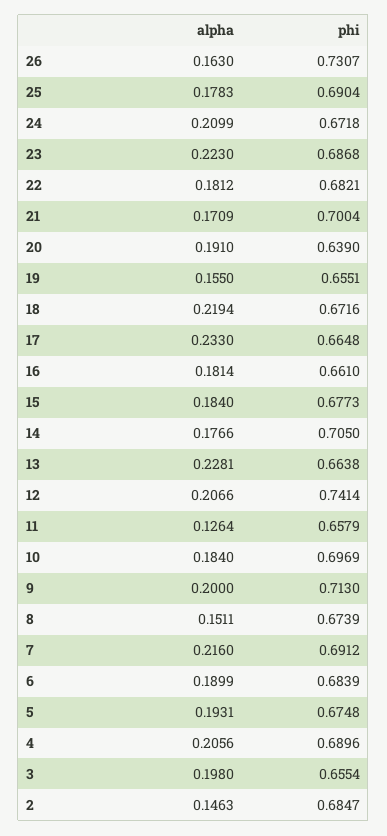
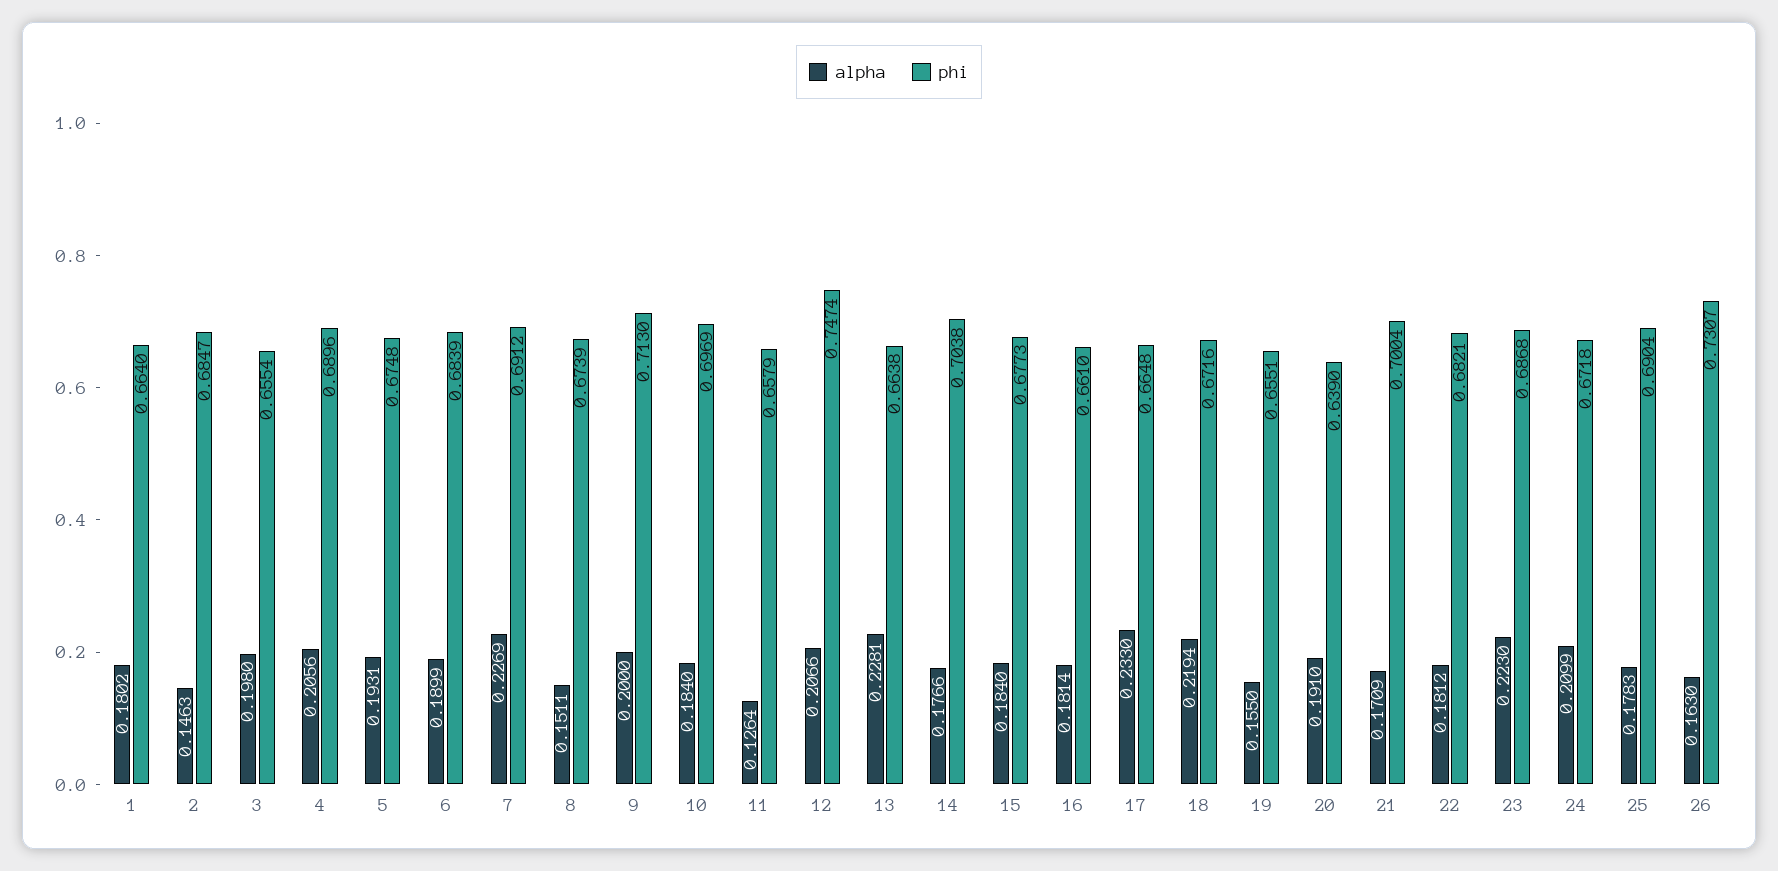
  {
    "alpha": {
      "26": 0.163,
      "25": 0.1783,
      "24": 0.2099,
      "23": 0.223,
      "22": 0.1812,
      "21": 0.1709,
      "20": 0.191,
      "19": 0.155,
      "18": 0.2194,
      "17": 0.233,
      "16": 0.1814,
      "15": 0.184,
      "14": 0.1766,
      "13": 0.2281,
      "12": 0.2066,
      "11": 0.1264,
      "10": 0.184,
      "9": 0.2,
      "8": 0.1511,
-     "7": 0.216,
+     "7": 0.2269,
      "6": 0.1899,
      "5": 0.1931,
      "4": 0.2056,
      "3": 0.198,
-     "2": 0.1463
+     "2": 0.1463,
+     "1": 0.1802
    },
    "phi": {
      "26": 0.7307,
      "25": 0.6904,
      "24": 0.6718,
      "23": 0.6868,
      "22": 0.6821,
      "21": 0.7004,
      "20": 0.639,
      "19": 0.6551,
      "18": 0.6716,
      "17": 0.6648,
      "16": 0.661,
      "15": 0.6773,
-     "14": 0.705,
+     "14": 0.7038,
      "13": 0.6638,
-     "12": 0.7414,
+     "12": 0.7474,
      "11": 0.6579,
      "10": 0.6969,
      "9": 0.713,
      "8": 0.6739,
      "7": 0.6912,
      "6": 0.6839,
      "5": 0.6748,
      "4": 0.6896,
      "3": 0.6554,
-     "2": 0.6847
+     "2": 0.6847,
+     "1": 0.664
    }
  }

